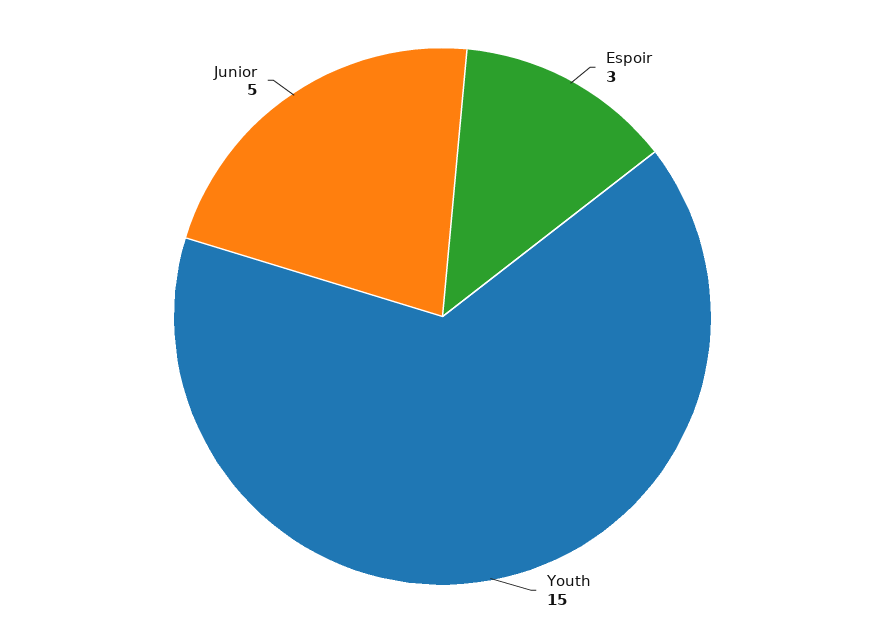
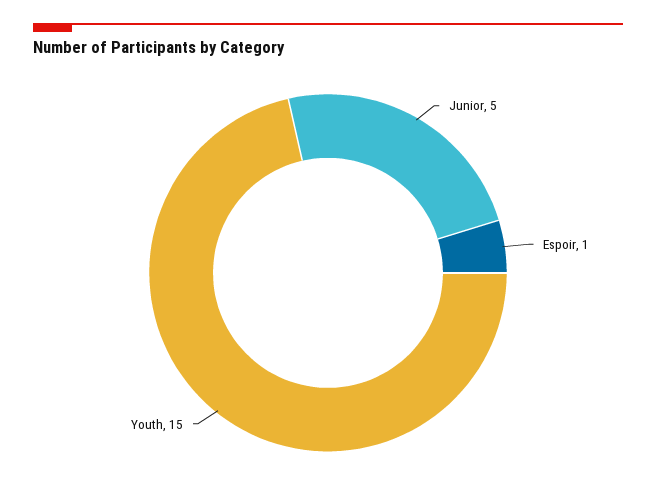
  {
-   "Espoir": 3,
+   "Espoir": 1,
    "Youth": 15,
    "Junior": 5
  }

